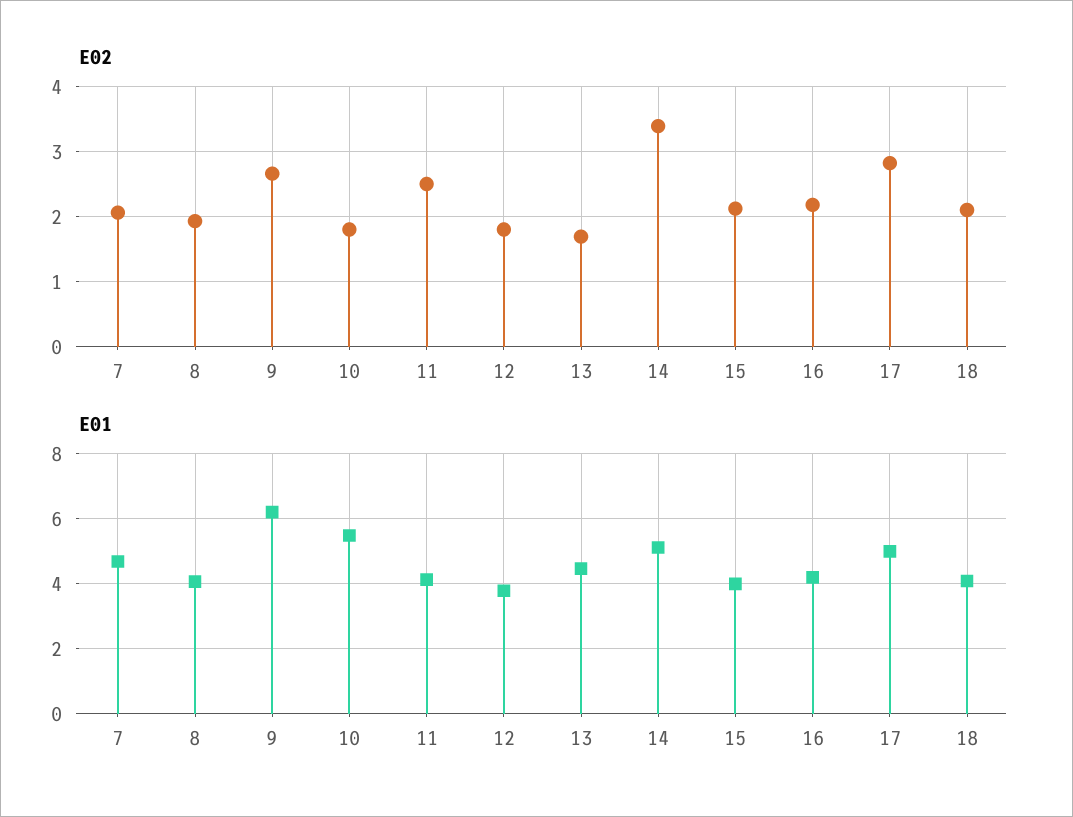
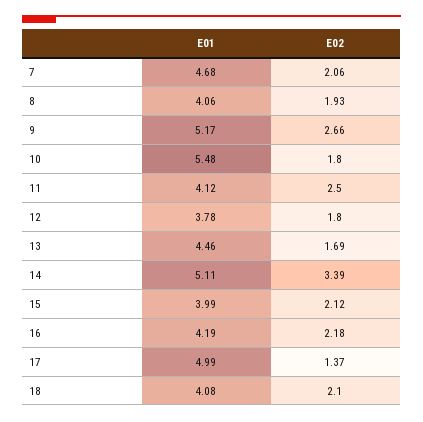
  {
    "E02": {
      "7": 2.06,
      "8": 1.93,
      "9": 2.66,
      "10": 1.8,
      "11": 2.5,
      "12": 1.8,
      "13": 1.69,
      "14": 3.39,
      "15": 2.12,
      "16": 2.18,
-     "17": 2.8,
+     "17": 1.37,
      "18": 2.1
    },
    "E01": {
      "7": 4.68,
      "8": 4.06,
-     "9": 6.2,
+     "9": 5.17,
      "10": 5.48,
      "11": 4.12,
      "12": 3.78,
      "13": 4.46,
      "14": 5.11,
      "15": 3.99,
      "16": 4.19,
      "17": 4.99,
      "18": 4.08
    }
  }

